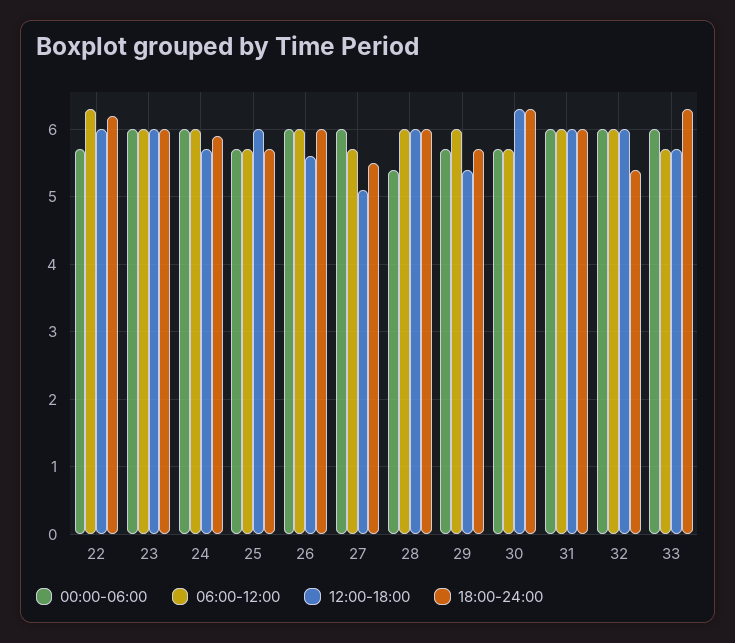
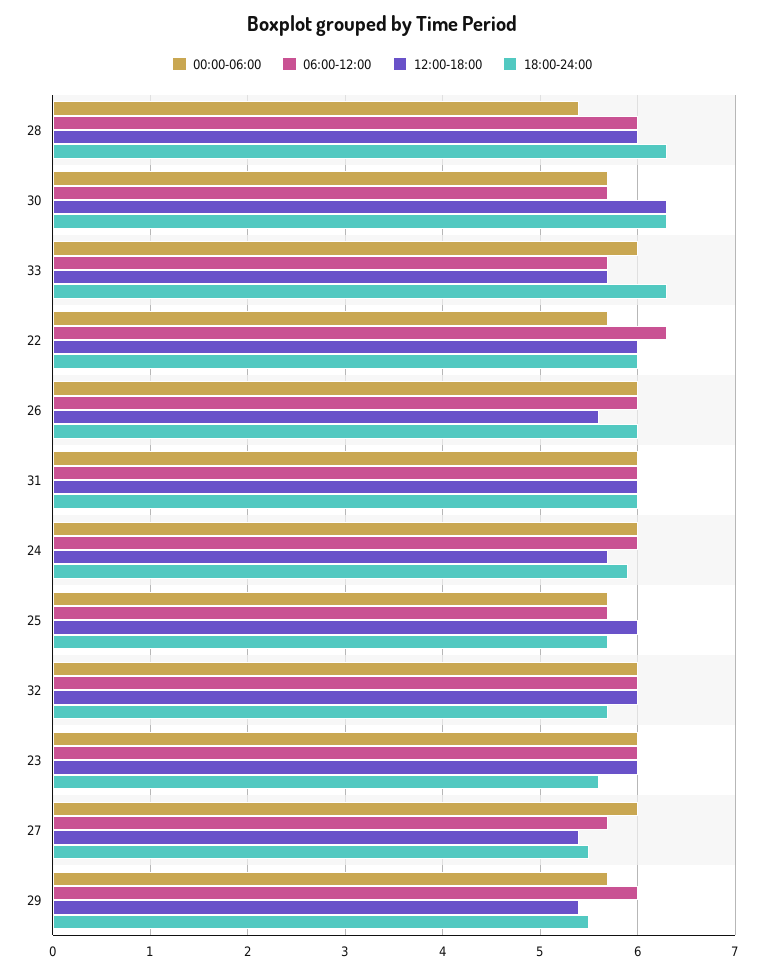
  {
    "00:00-06:00": {
      "22": 5.7,
      "23": 6,
      "24": 6,
      "25": 5.7,
      "26": 6,
      "27": 6,
      "28": 5.4,
      "29": 5.7,
      "30": 5.7,
      "31": 6,
      "32": 6,
      "33": 6
    },
    "06:00-12:00": {
      "22": 6.3,
      "23": 6,
      "24": 6,
      "25": 5.7,
      "26": 6,
      "27": 5.7,
      "28": 6,
      "29": 6,
      "30": 5.7,
      "31": 6,
      "32": 6,
      "33": 5.7
    },
    "12:00-18:00": {
      "22": 6,
      "23": 6,
      "24": 5.7,
      "25": 6,
      "26": 5.6,
-     "27": 5.1,
+     "27": 5.4,
      "28": 6,
      "29": 5.4,
      "30": 6.3,
      "31": 6,
      "32": 6,
      "33": 5.7
    },
    "18:00-24:00": {
-     "22": 6.2,
+     "22": 6,
-     "23": 6,
+     "23": 5.6,
      "24": 5.9,
      "25": 5.7,
      "26": 6,
      "27": 5.5,
-     "28": 6,
+     "28": 6.3,
-     "29": 5.7,
+     "29": 5.5,
      "30": 6.3,
      "31": 6,
-     "32": 5.4,
+     "32": 5.7,
      "33": 6.3
    }
  }

